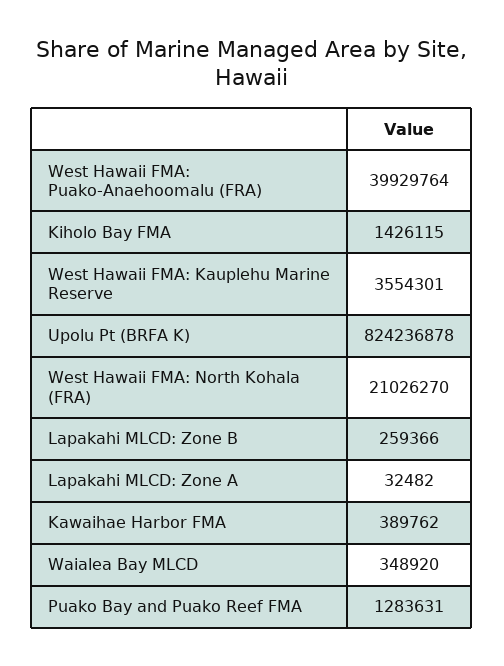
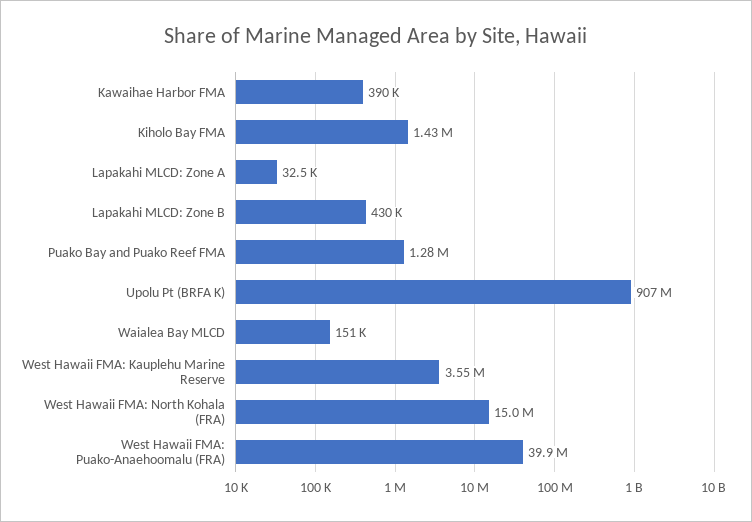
  {
    "West Hawaii FMA: Puako-Anaehoomalu (FRA)": 39929764,
    "Kiholo Bay FMA": 1426115,
    "West Hawaii FMA: Kauplehu Marine Reserve": 3554301,
-   "Upolu Pt (BRFA K)": 824236878,
+   "Upolu Pt (BRFA K)": 907000000,
-   "West Hawaii FMA: North Kohala (FRA)": 21026270,
+   "West Hawaii FMA: North Kohala (FRA)": 15000000,
-   "Lapakahi MLCD: Zone B": 259366,
+   "Lapakahi MLCD: Zone B": 430000,
    "Lapakahi MLCD: Zone A": 32482,
    "Kawaihae Harbor FMA": 389762,
-   "Waialea Bay MLCD": 348920,
+   "Waialea Bay MLCD": 151000,
    "Puako Bay and Puako Reef FMA": 1283631
  }

